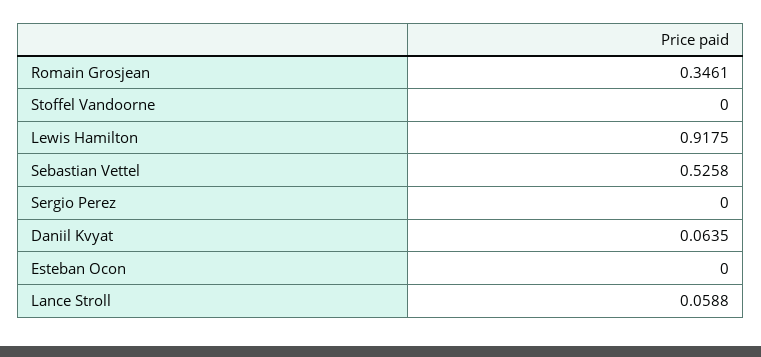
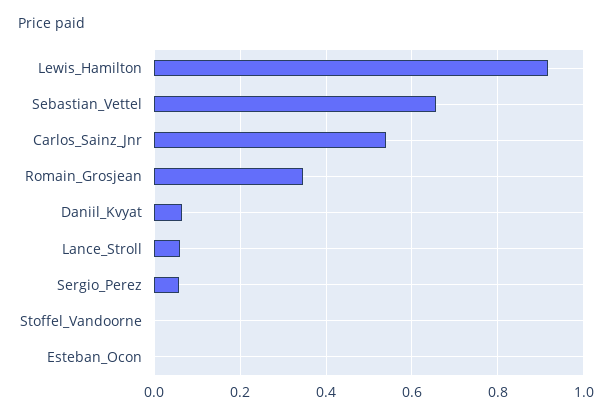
  {
    "Romain Grosjean": 0.3461,
    "Stoffel Vandoorne": 0,
    "Lewis Hamilton": 0.9175,
-   "Sebastian Vettel": 0.5258,
+   "Sebastian Vettel": 0.66,
-   "Sergio Perez": 0,
+   "Sergio Perez": 0.06,
    "Daniil Kvyat": 0.0635,
    "Esteban Ocon": 0,
-   "Lance Stroll": 0.0588
+   "Lance Stroll": 0.0588,
+   "Carlos_Sainz_Jnr": 0.54
  }

